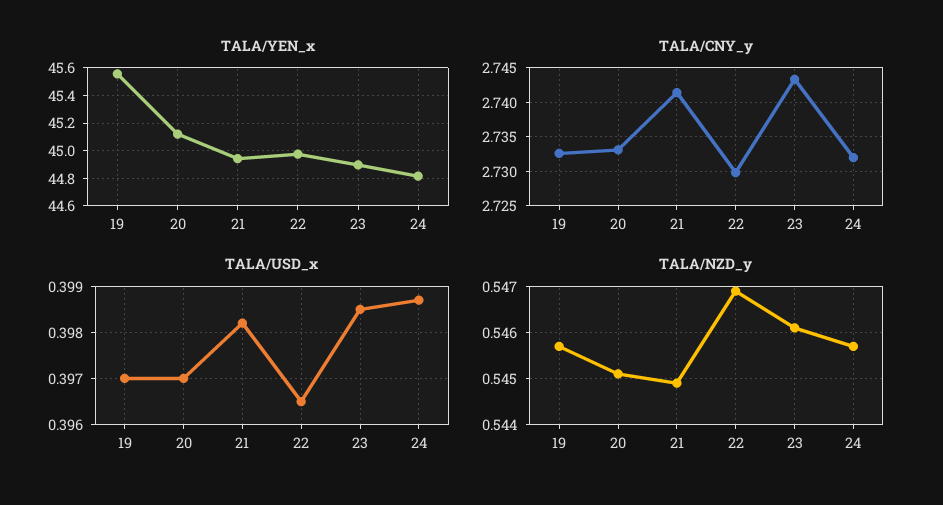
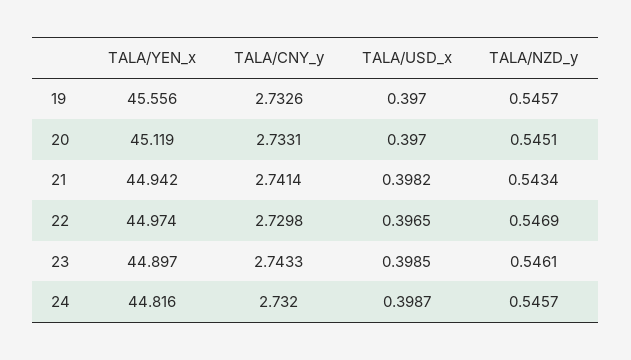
  {
    "TALA/YEN_x": {
      "19": 45.556,
      "20": 45.119,
      "21": 44.942,
      "22": 44.974,
      "23": 44.897,
      "24": 44.816
    },
    "TALA/CNY_y": {
      "19": 2.7326,
      "20": 2.7331,
      "21": 2.7414,
      "22": 2.7298,
      "23": 2.7433,
      "24": 2.732
    },
    "TALA/USD_x": {
      "19": 0.397,
      "20": 0.397,
      "21": 0.3982,
      "22": 0.3965,
      "23": 0.3985,
      "24": 0.3987
    },
    "TALA/NZD_y": {
      "19": 0.5457,
      "20": 0.5451,
-     "21": 0.545,
+     "21": 0.5434,
      "22": 0.5469,
      "23": 0.5461,
      "24": 0.5457
    }
  }

